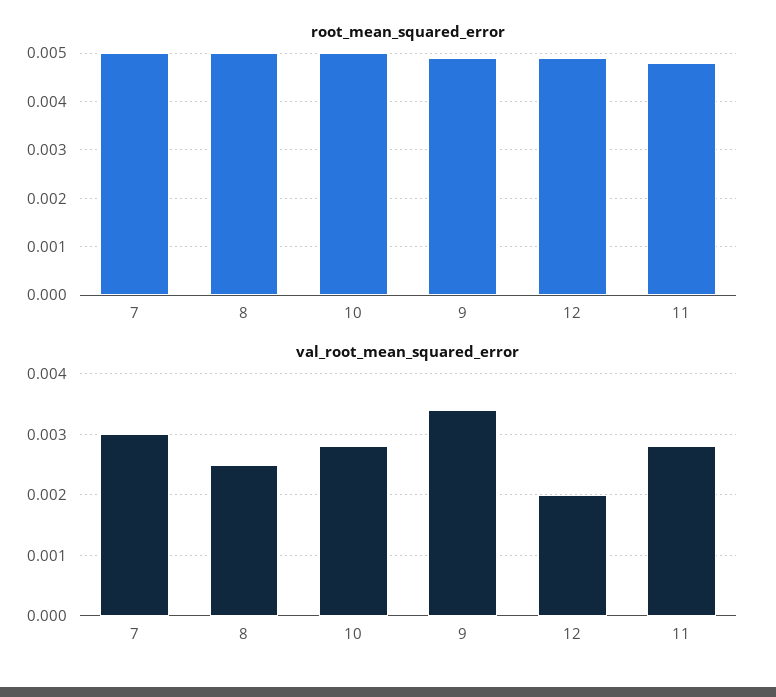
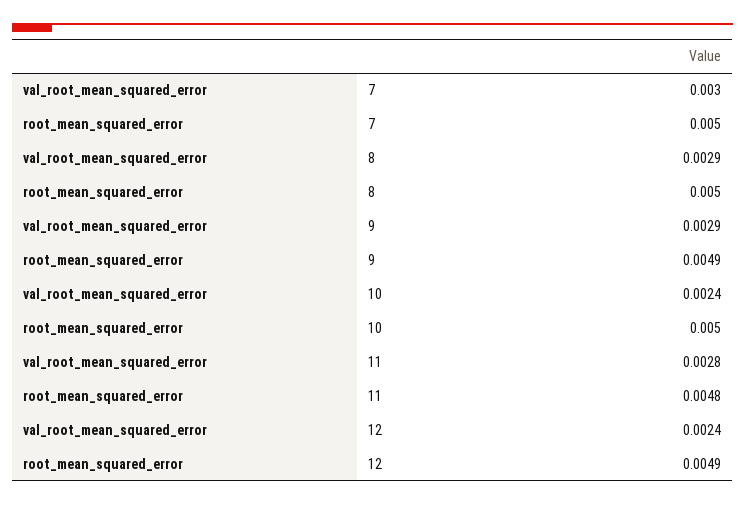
  {
    "root_mean_squared_error": {
      "7": 0.005,
      "8": 0.005,
      "10": 0.005,
      "9": 0.0049,
      "12": 0.0049,
      "11": 0.0048
    },
    "val_root_mean_squared_error": {
      "7": 0.003,
-     "8": 0.0025,
+     "8": 0.0029,
-     "10": 0.0028,
+     "10": 0.0024,
-     "9": 0.0034,
+     "9": 0.0029,
-     "12": 0.002,
+     "12": 0.0024,
      "11": 0.0028
    }
  }

